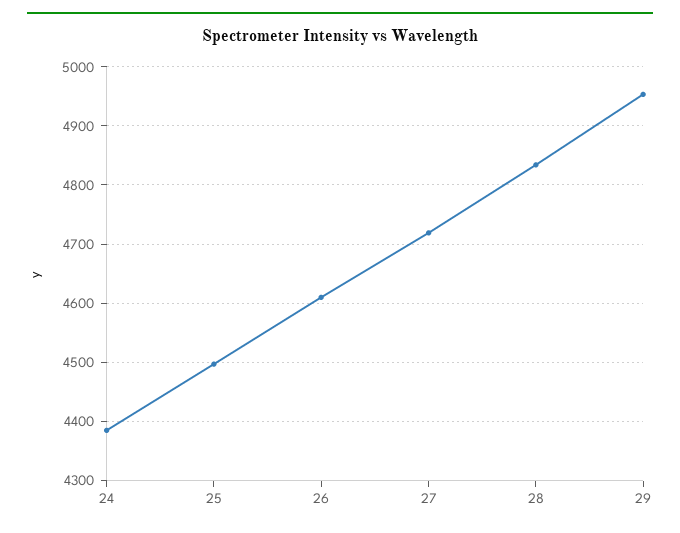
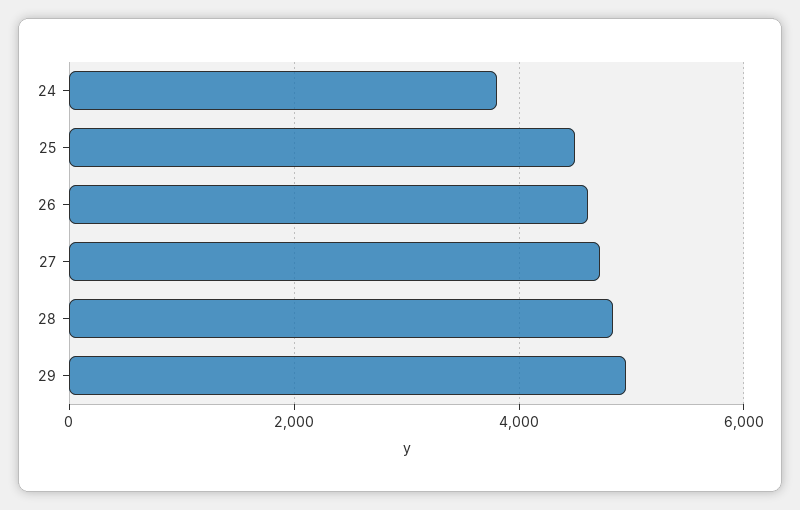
  {
-   "24": 4380,
+   "24": 3800,
    "25": 4500,
    "26": 4620,
    "27": 4720,
    "28": 4840,
    "29": 4960
  }

